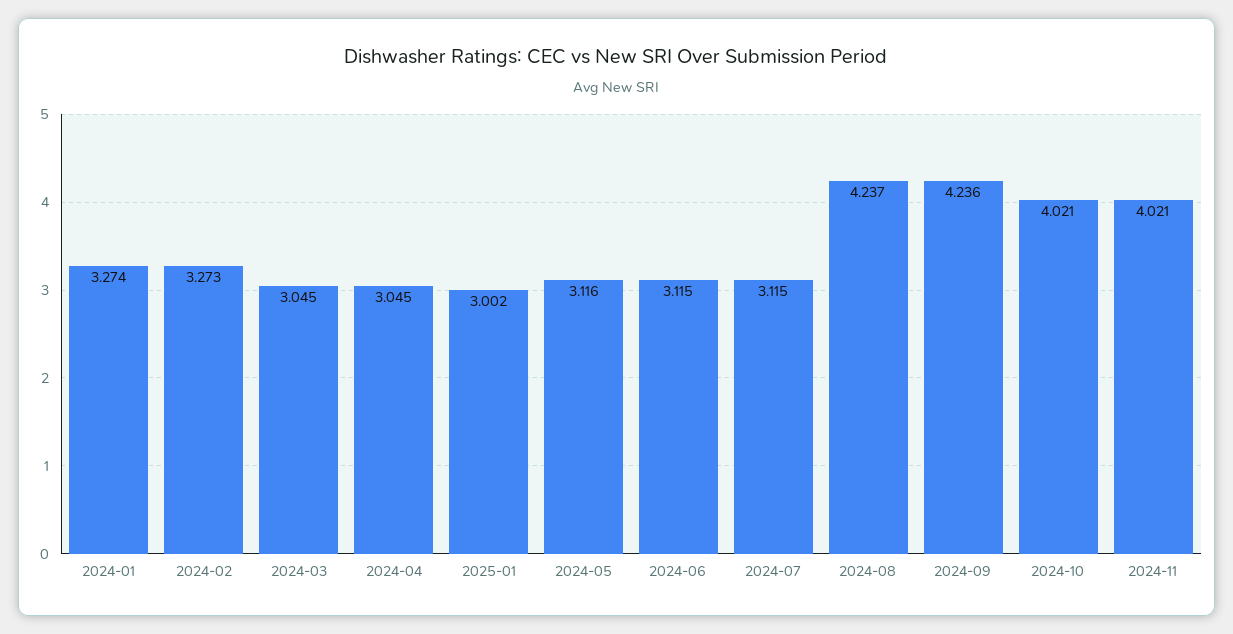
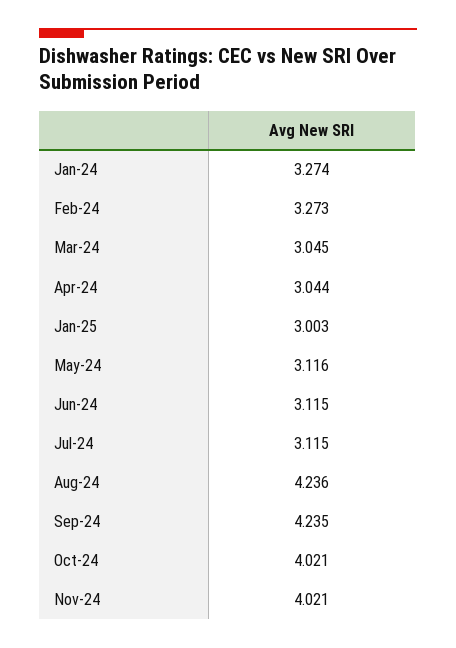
  {
    "2024-01": 3.274,
    "2024-02": 3.273,
    "2024-03": 3.045,
-   "2024-04": 3.045,
+   "2024-04": 3.044,
-   "2025-01": 3.002,
+   "2025-01": 3.003,
    "2024-05": 3.116,
    "2024-06": 3.115,
    "2024-07": 3.115,
-   "2024-08": 4.237,
+   "2024-08": 4.236,
-   "2024-09": 4.236,
+   "2024-09": 4.235,
    "2024-10": 4.021,
    "2024-11": 4.021
  }

